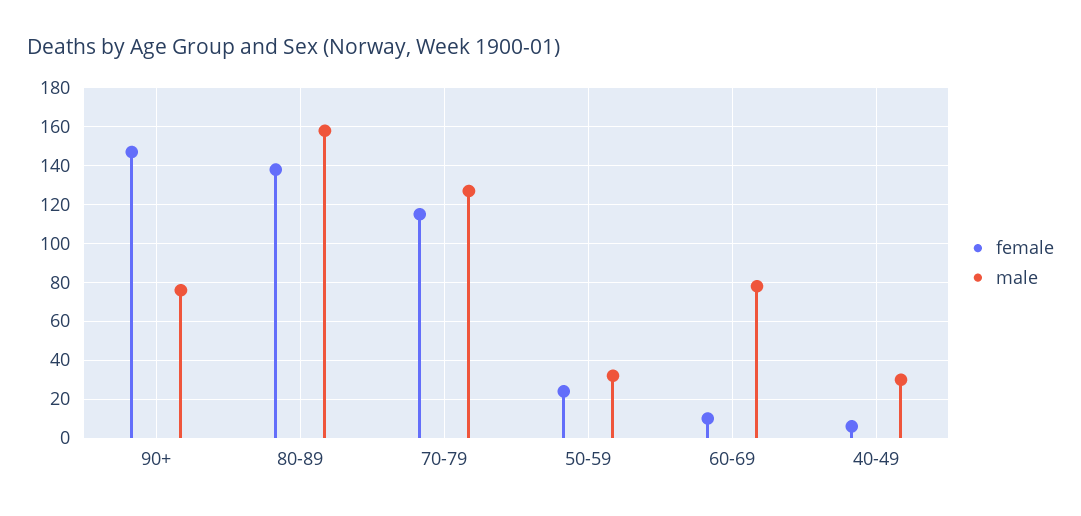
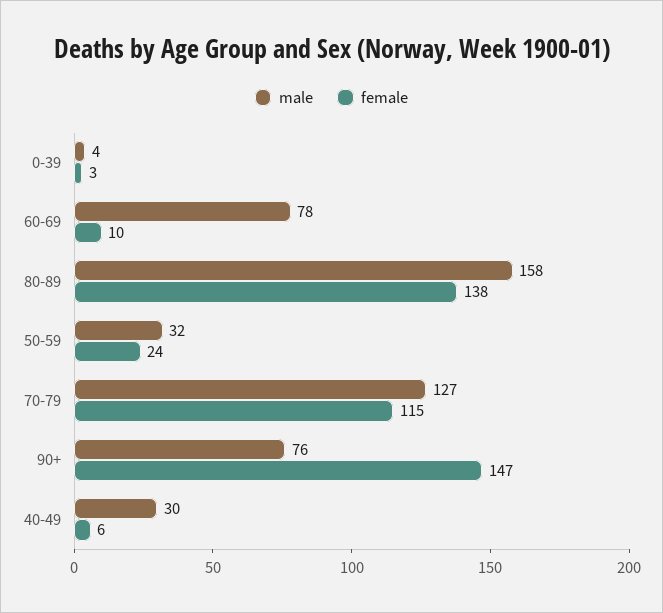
  {
    "female": {
      "90+": 147,
      "80-89": 138,
      "70-79": 115,
      "50-59": 24,
      "60-69": 10,
-     "40-49": 6
+     "40-49": 6,
+     "0-39": 3
    },
    "male": {
      "90+": 76,
      "80-89": 158,
      "70-79": 127,
      "50-59": 32,
      "60-69": 78,
-     "40-49": 30
+     "40-49": 30,
+     "0-39": 4
    }
  }

